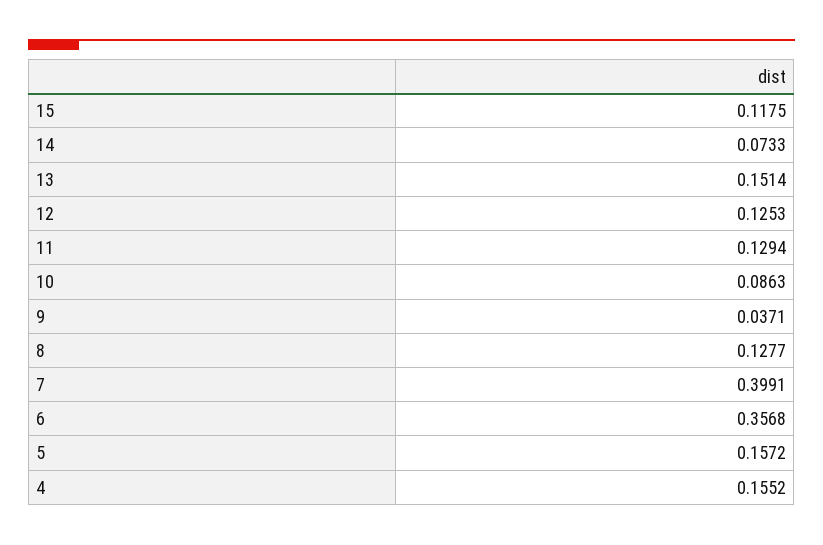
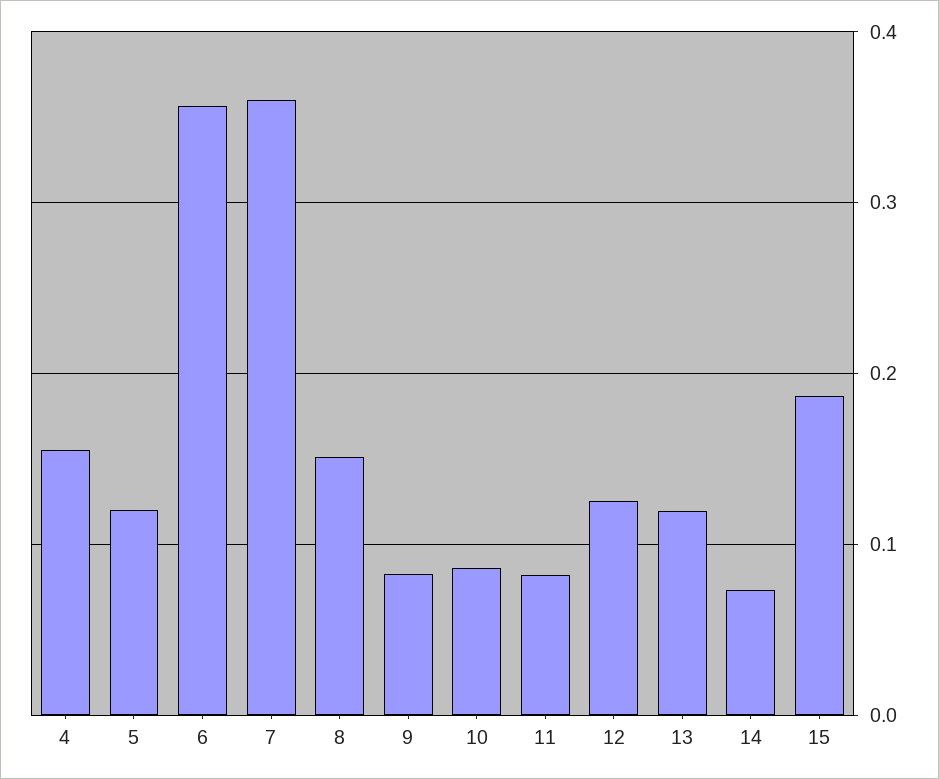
  {
-   "15": 0.1175,
+   "15": 0.19,
    "14": 0.0733,
-   "13": 0.1514,
+   "13": 0.12,
    "12": 0.1253,
-   "11": 0.1294,
+   "11": 0.08,
    "10": 0.0863,
-   "9": 0.0371,
+   "9": 0.08,
-   "8": 0.1277,
+   "8": 0.15,
-   "7": 0.3991,
+   "7": 0.36,
    "6": 0.3568,
-   "5": 0.1572,
+   "5": 0.12,
    "4": 0.1552
  }

